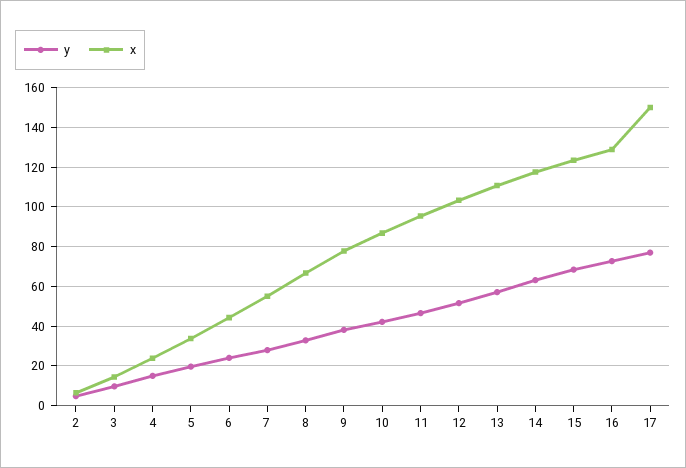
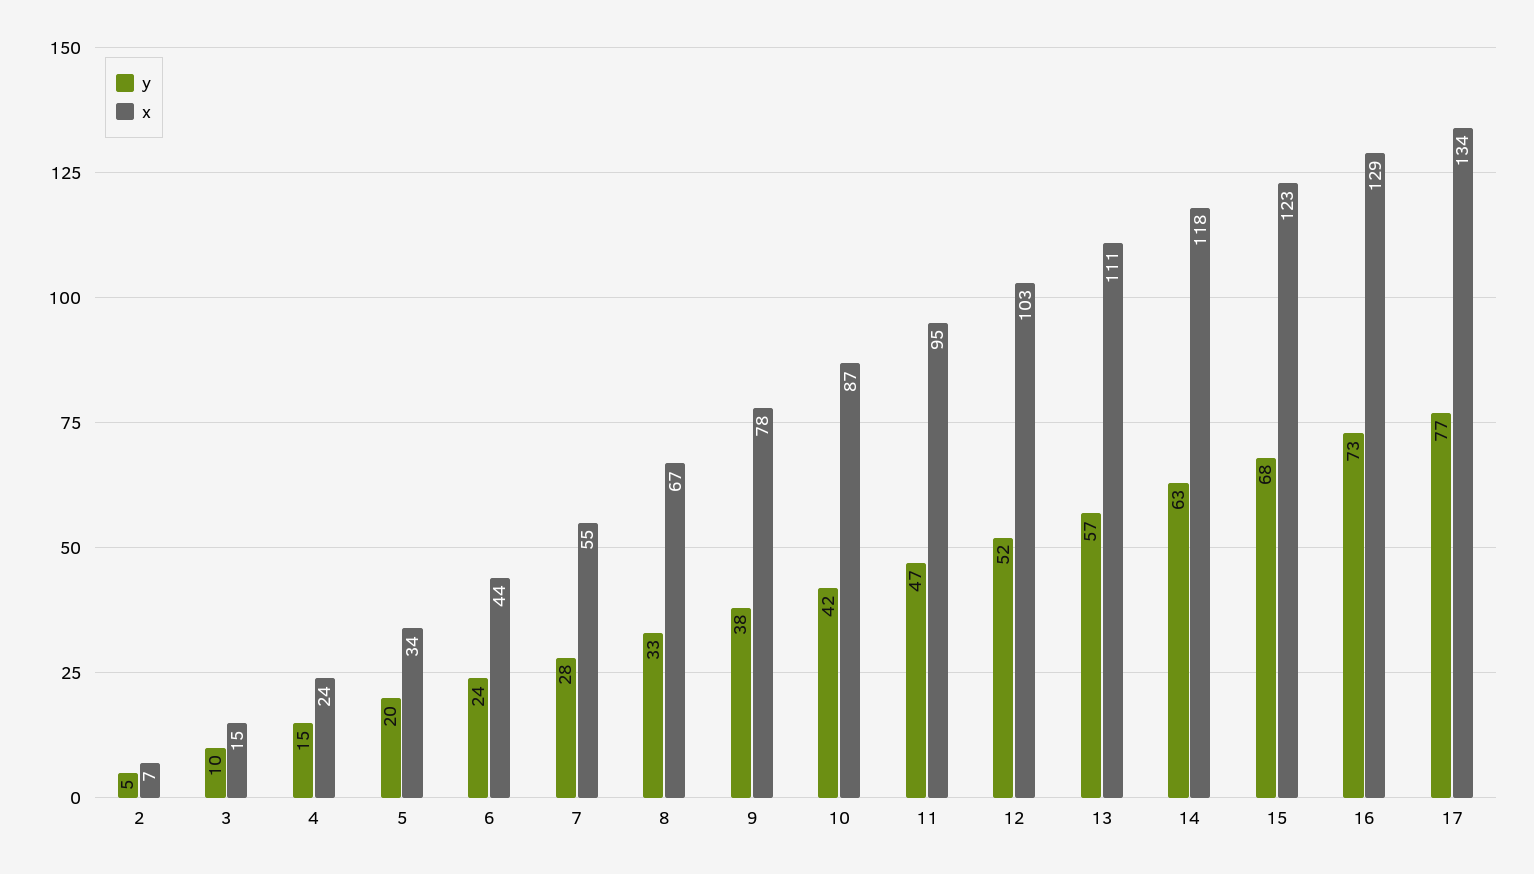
  {
    "y": {
      "2": 5,
      "3": 10,
      "4": 15,
      "5": 20,
      "6": 24,
      "7": 28,
      "8": 33,
      "9": 38,
      "10": 42,
      "11": 47,
      "12": 52,
      "13": 57,
      "14": 63,
      "15": 68,
      "16": 73,
      "17": 77
    },
    "x": {
      "2": 7,
      "3": 15,
      "4": 24,
      "5": 34,
      "6": 44,
      "7": 55,
      "8": 67,
      "9": 78,
      "10": 87,
      "11": 95,
      "12": 103,
      "13": 111,
      "14": 118,
      "15": 123,
      "16": 129,
-     "17": 150
+     "17": 134
    }
  }

